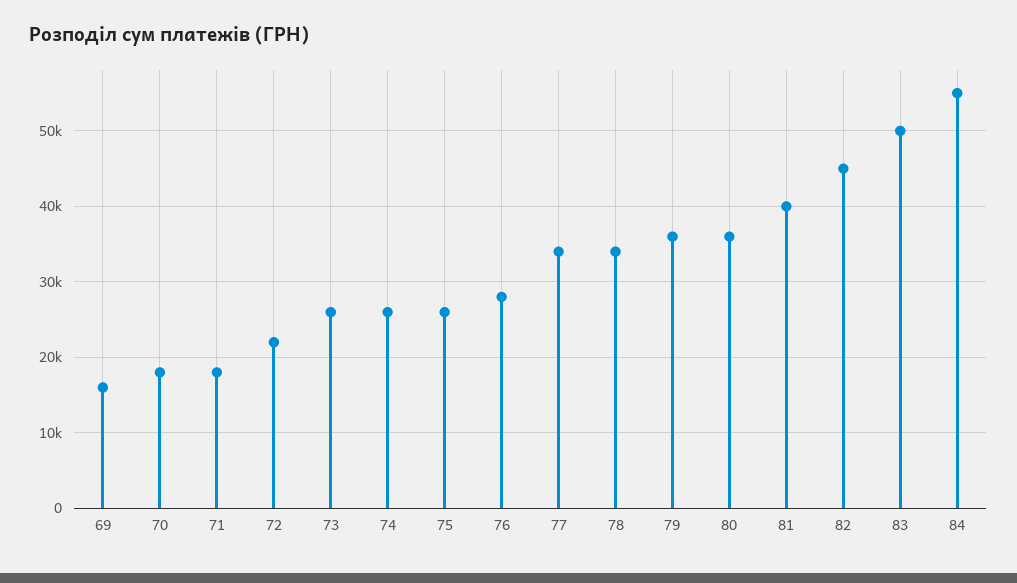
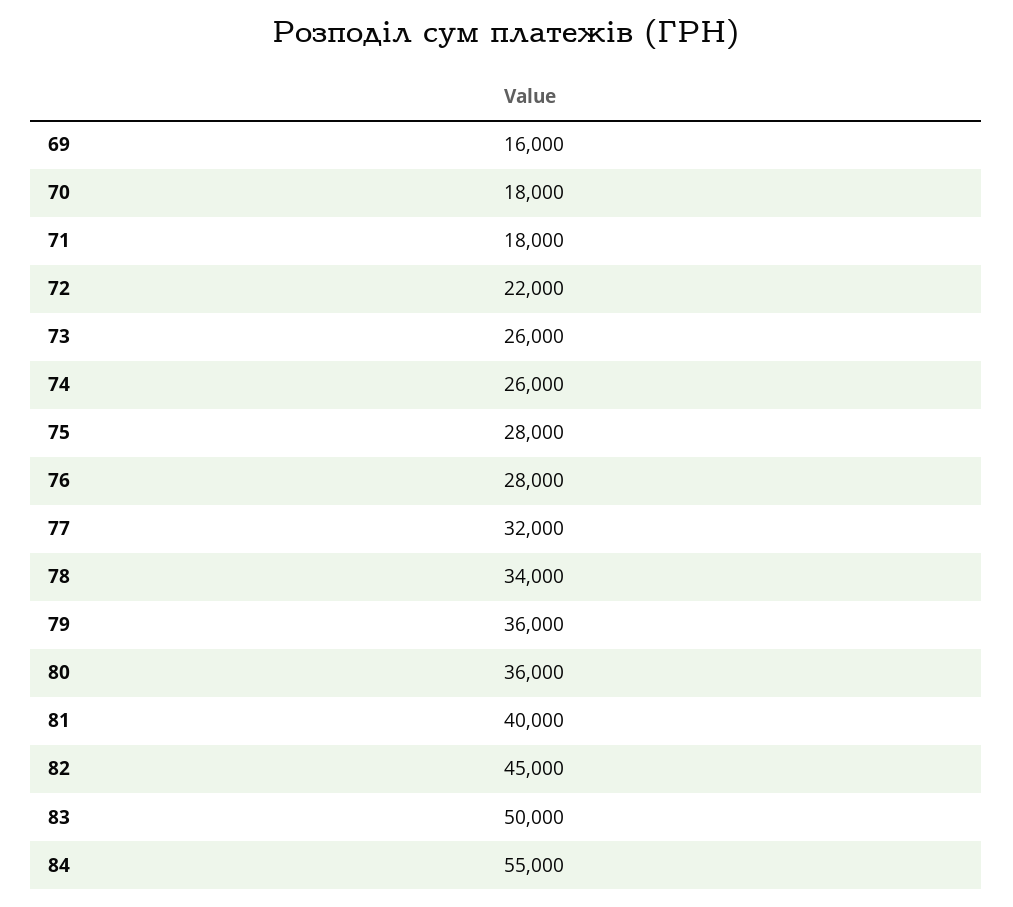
  {
    "69": 16000,
    "70": 18000,
    "71": 18000,
    "72": 22000,
    "73": 26000,
    "74": 26000,
-   "75": 26000,
+   "75": 28000,
    "76": 28000,
-   "77": 34000,
+   "77": 32000,
    "78": 34000,
    "79": 36000,
    "80": 36000,
    "81": 40000,
    "82": 45000,
    "83": 50000,
    "84": 55000
  }

